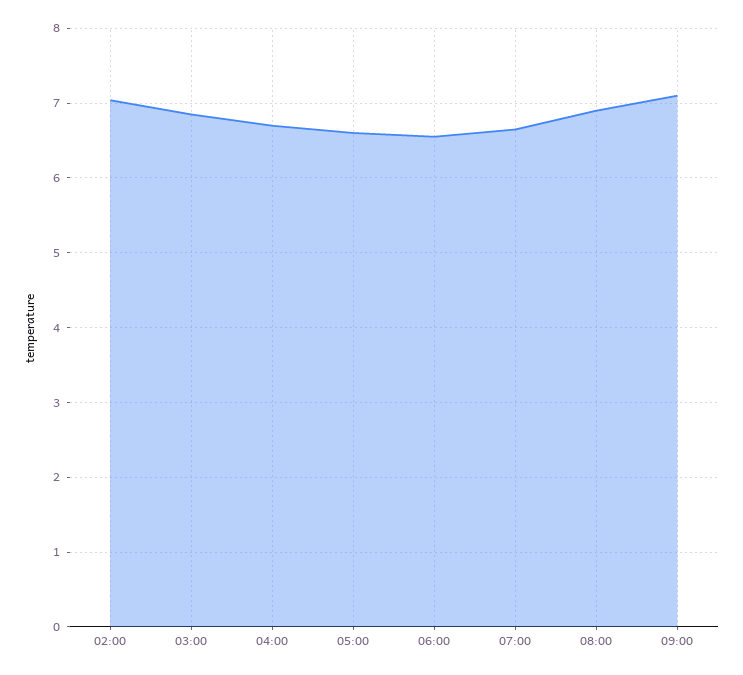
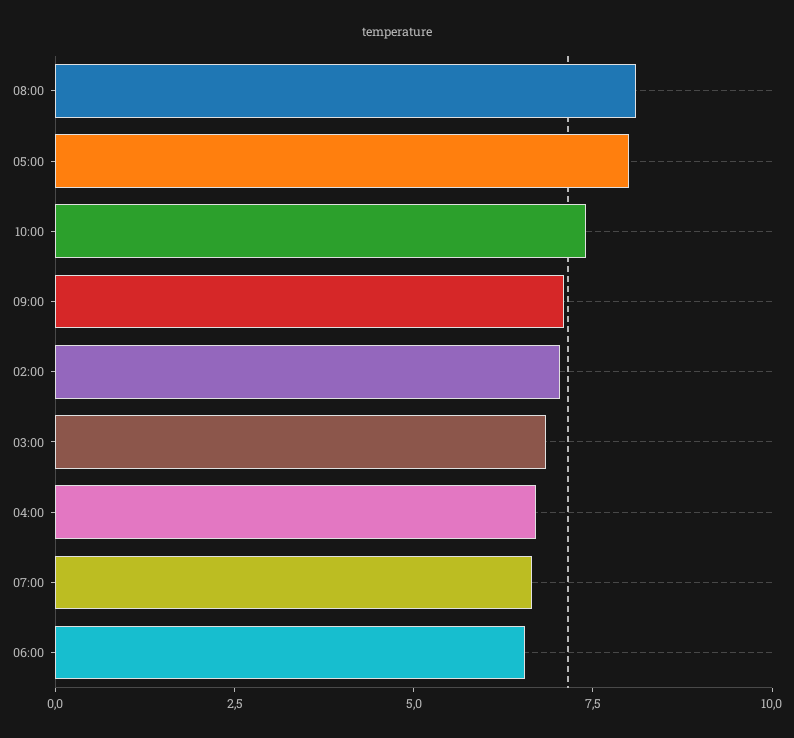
  {
    "02:00": 7,
    "03:00": 6.9,
    "04:00": 6.7,
-   "05:00": 6.6,
+   "05:00": 8,
    "06:00": 6.6,
    "07:00": 6.7,
-   "08:00": 6.9,
+   "08:00": 8,
-   "09:00": 7.1
+   "09:00": 7.1,
+   "10:00": 7.5
  }

